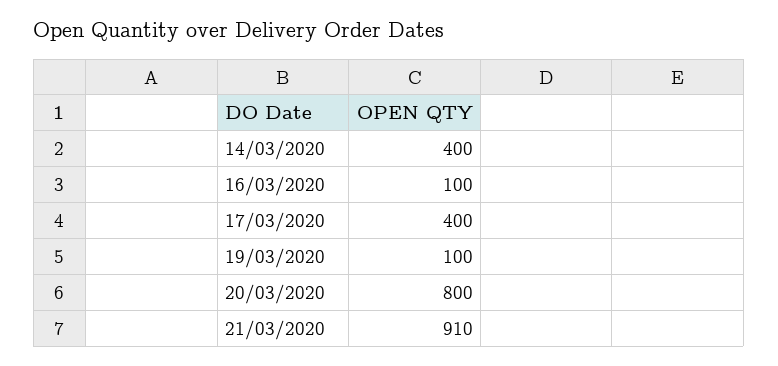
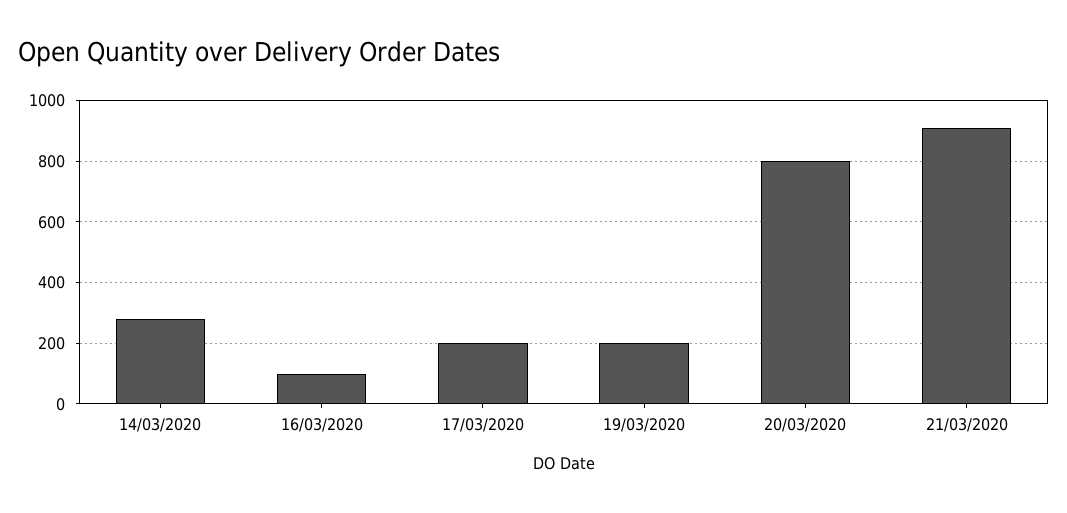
  {
-   "14/03/2020": 400,
+   "14/03/2020": 280,
    "16/03/2020": 100,
-   "17/03/2020": 400,
+   "17/03/2020": 200,
-   "19/03/2020": 100,
+   "19/03/2020": 200,
    "20/03/2020": 800,
    "21/03/2020": 910
  }

